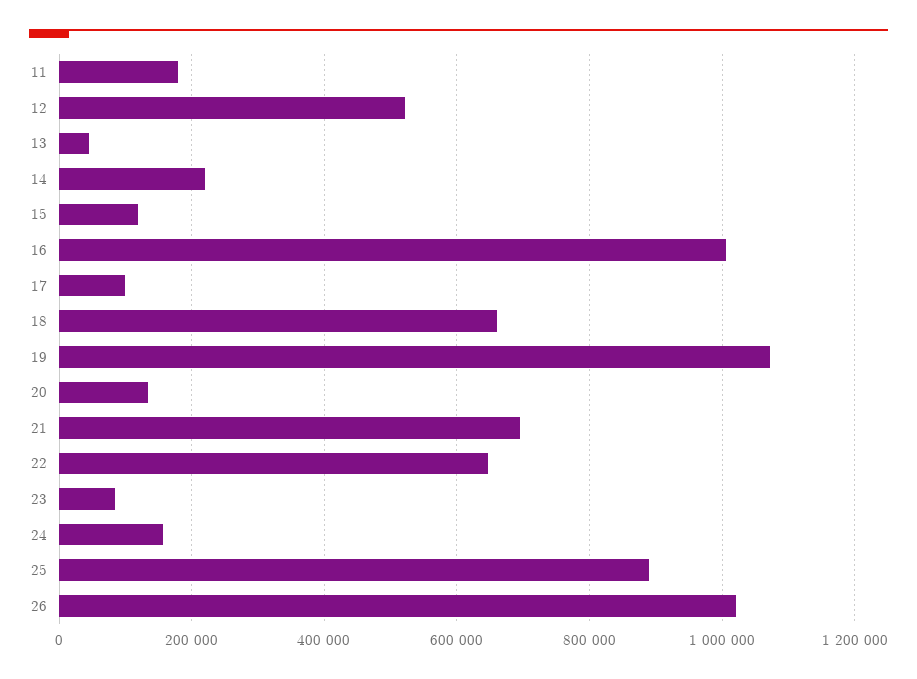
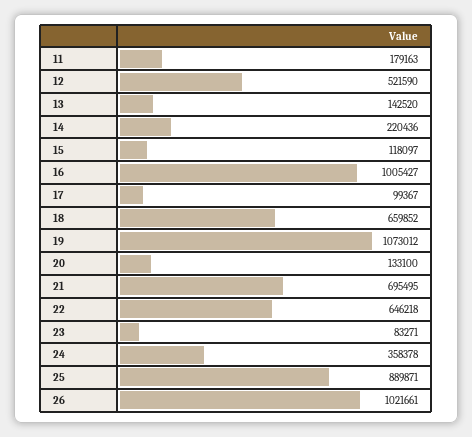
  {
    "11": 179163,
    "12": 521590,
-   "13": 40000,
+   "13": 142520,
    "14": 220436,
    "15": 118097,
    "16": 1005427,
    "17": 99367,
    "18": 659852,
    "19": 1073012,
    "20": 133100,
    "21": 695495,
    "22": 646218,
    "23": 83271,
-   "24": 160000,
+   "24": 358378,
    "25": 889871,
    "26": 1021661
  }

